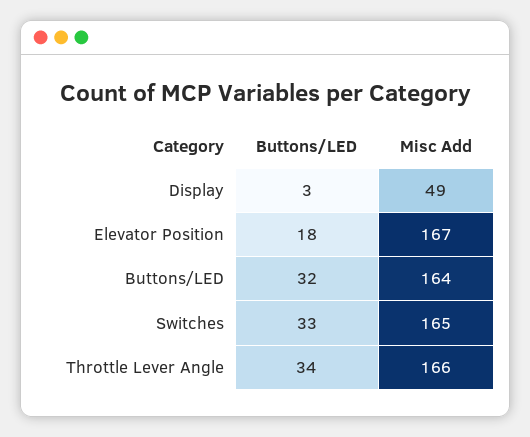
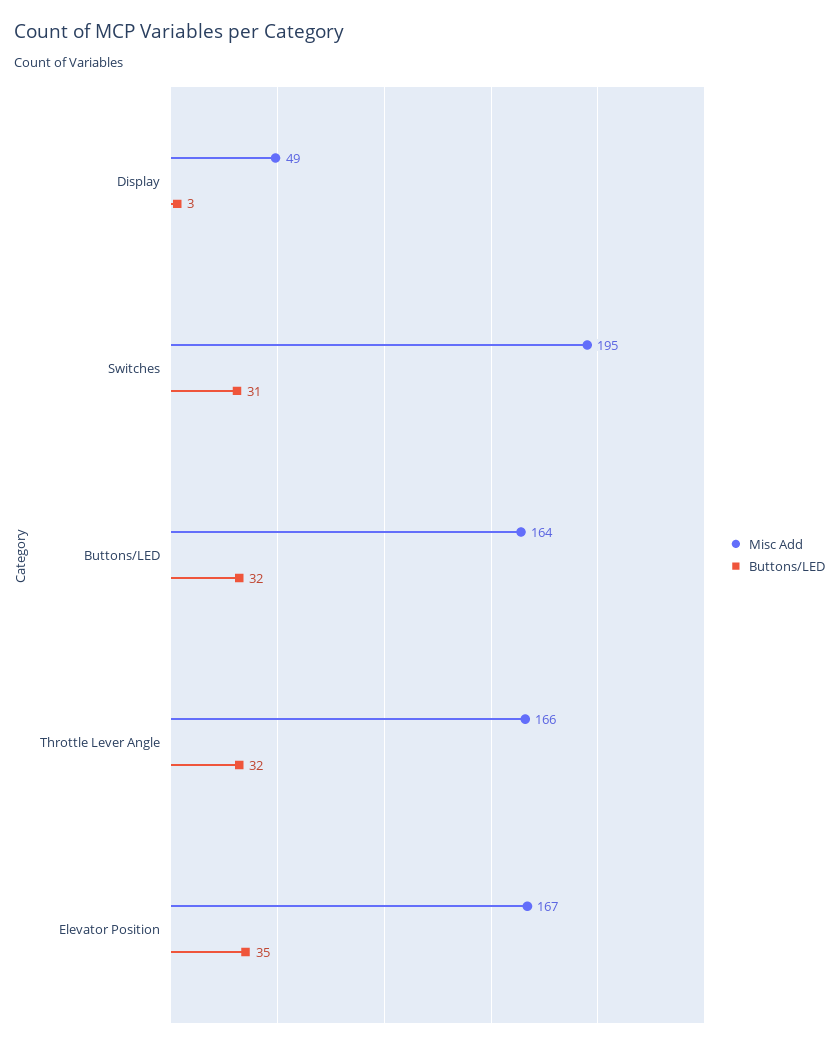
  {
    "Buttons/LED": {
      "Display": 3,
-     "Elevator Position": 18,
+     "Elevator Position": 35,
      "Buttons/LED": 32,
-     "Switches": 33,
+     "Switches": 31,
-     "Throttle Lever Angle": 34
+     "Throttle Lever Angle": 32
    },
    "Misc Add": {
      "Display": 49,
      "Elevator Position": 167,
      "Buttons/LED": 164,
-     "Switches": 165,
+     "Switches": 195,
      "Throttle Lever Angle": 166
    }
  }

